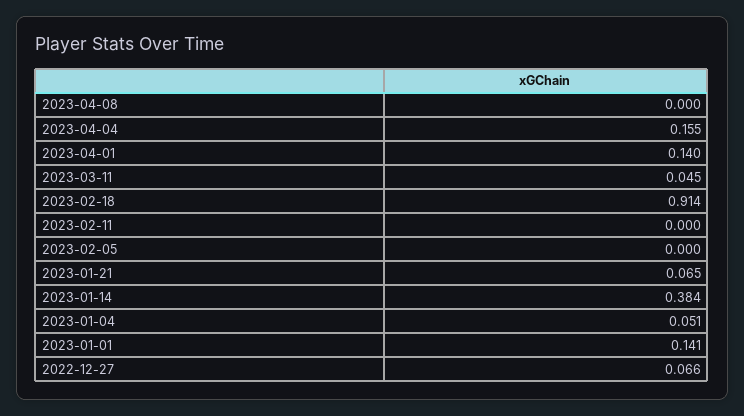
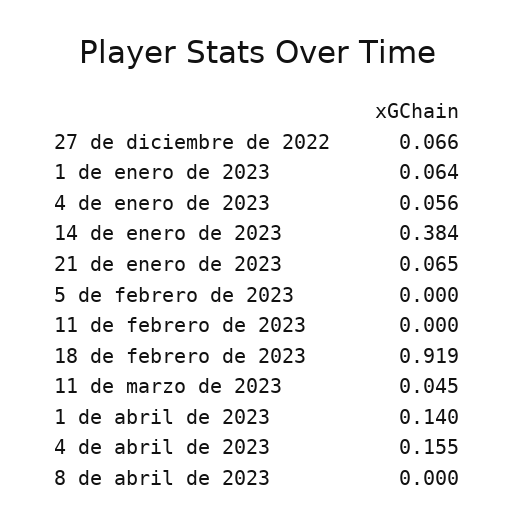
  {
    "2023-04-08": 0,
    "2023-04-04": 0.155,
    "2023-04-01": 0.14,
    "2023-03-11": 0.045,
-   "2023-02-18": 0.914,
+   "2023-02-18": 0.919,
    "2023-02-11": 0,
    "2023-02-05": 0,
    "2023-01-21": 0.065,
    "2023-01-14": 0.384,
-   "2023-01-04": 0.051,
+   "2023-01-04": 0.056,
-   "2023-01-01": 0.141,
+   "2023-01-01": 0.064,
    "2022-12-27": 0.066
  }

